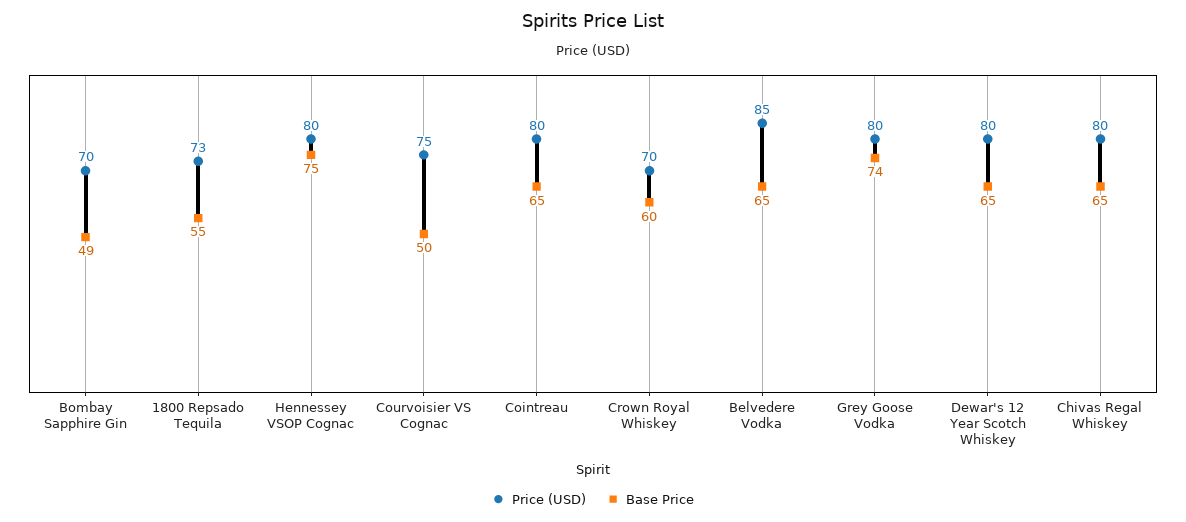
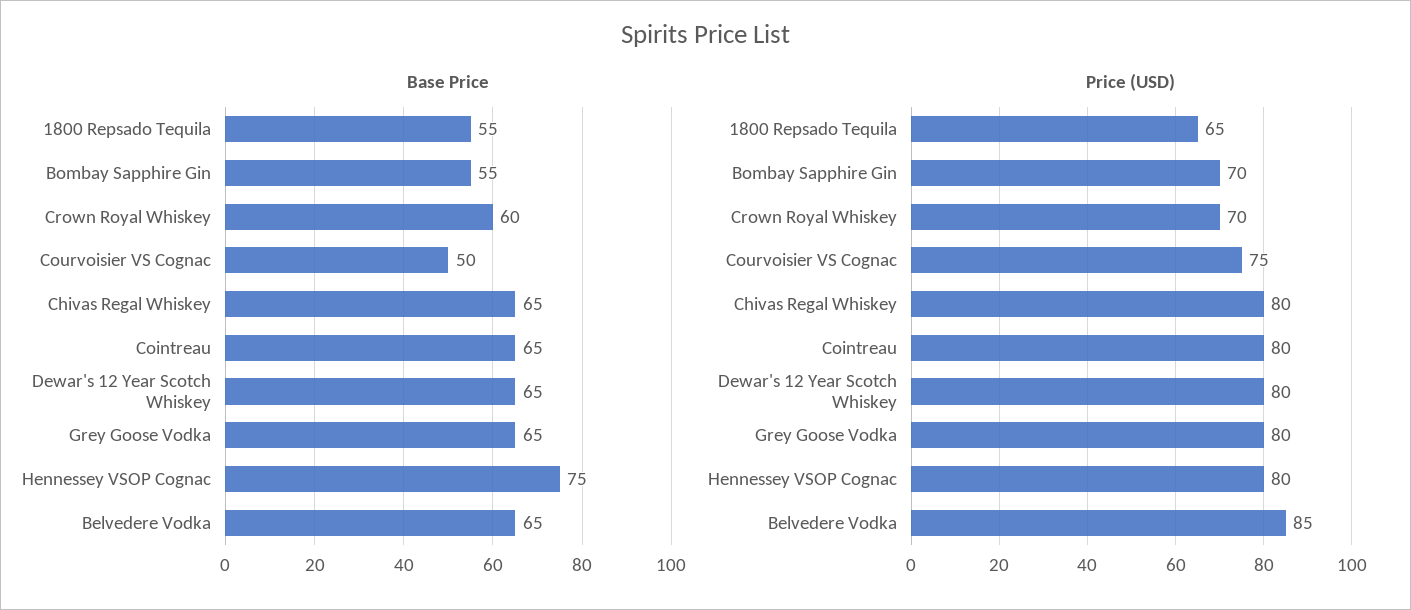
  {
    "Price (USD)": {
      "Bombay Sapphire Gin": 70,
-     "1800 Repsado Tequila": 73,
+     "1800 Repsado Tequila": 65,
      "Hennessey VSOP Cognac": 80,
      "Courvoisier VS Cognac": 75,
      "Cointreau": 80,
      "Crown Royal Whiskey": 70,
      "Belvedere Vodka": 85,
      "Grey Goose Vodka": 80,
      "Dewar's 12 Year Scotch Whiskey": 80,
      "Chivas Regal Whiskey": 80
    },
    "Base Price": {
-     "Bombay Sapphire Gin": 49,
+     "Bombay Sapphire Gin": 55,
      "1800 Repsado Tequila": 55,
      "Hennessey VSOP Cognac": 75,
      "Courvoisier VS Cognac": 50,
      "Cointreau": 65,
      "Crown Royal Whiskey": 60,
      "Belvedere Vodka": 65,
-     "Grey Goose Vodka": 74,
+     "Grey Goose Vodka": 65,
      "Dewar's 12 Year Scotch Whiskey": 65,
      "Chivas Regal Whiskey": 65
    }
  }

